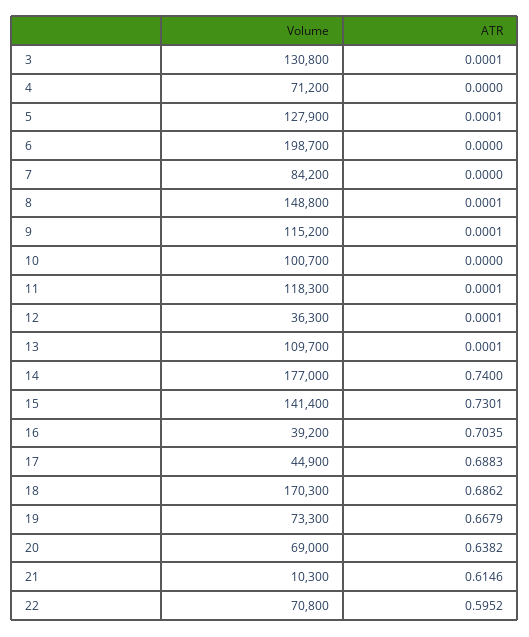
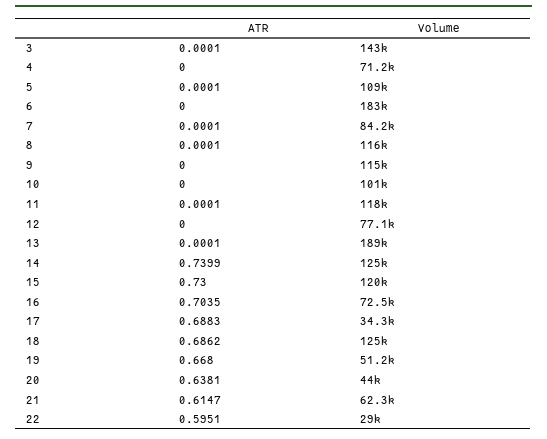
  {
    "Volume": {
-     "3": 130800,
+     "3": 143000,
      "4": 71200,
-     "5": 127900,
+     "5": 109000,
-     "6": 198700,
+     "6": 183000,
      "7": 84200,
-     "8": 148800,
+     "8": 116000,
      "9": 115200,
      "10": 100700,
      "11": 118300,
-     "12": 36300,
+     "12": 77100,
-     "13": 109700,
+     "13": 189000,
-     "14": 177000,
+     "14": 125000,
-     "15": 141400,
+     "15": 120000,
-     "16": 39200,
+     "16": 72500,
-     "17": 44900,
+     "17": 34300,
-     "18": 170300,
+     "18": 125000,
-     "19": 73300,
+     "19": 51200,
-     "20": 69000,
+     "20": 44000,
-     "21": 10300,
+     "21": 62300,
-     "22": 70800
+     "22": 29000
    },
    "ATR": {
      "3": 0.0001,
      "4": 0,
      "5": 0.0001,
      "6": 0,
-     "7": 0,
+     "7": 0.0001,
      "8": 0.0001,
-     "9": 0.0001,
+     "9": 0,
      "10": 0,
      "11": 0.0001,
-     "12": 0.0001,
+     "12": 0,
      "13": 0.0001,
-     "14": 0.74,
+     "14": 0.7399,
-     "15": 0.7301,
+     "15": 0.73,
      "16": 0.7035,
      "17": 0.6883,
      "18": 0.6862,
-     "19": 0.6679,
+     "19": 0.668,
-     "20": 0.6382,
+     "20": 0.6381,
-     "21": 0.6146,
+     "21": 0.6147,
-     "22": 0.5952
+     "22": 0.5951
    }
  }

